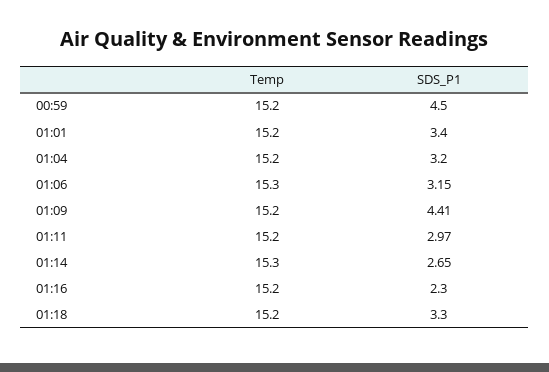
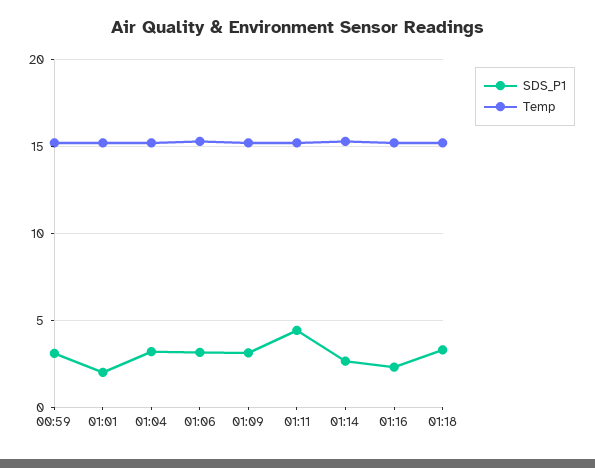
  {
    "Temp": {
      "00:59": 15.2,
      "01:01": 15.2,
      "01:04": 15.2,
      "01:06": 15.3,
      "01:09": 15.2,
      "01:11": 15.2,
      "01:14": 15.3,
      "01:16": 15.2,
      "01:18": 15.2
    },
    "SDS_P1": {
-     "00:59": 4.5,
+     "00:59": 3,
-     "01:01": 3.4,
+     "01:01": 2,
      "01:04": 3.2,
      "01:06": 3.15,
-     "01:09": 4.41,
+     "01:09": 3,
-     "01:11": 2.97,
+     "01:11": 4.5,
      "01:14": 2.65,
      "01:16": 2.3,
      "01:18": 3.3
    }
  }

